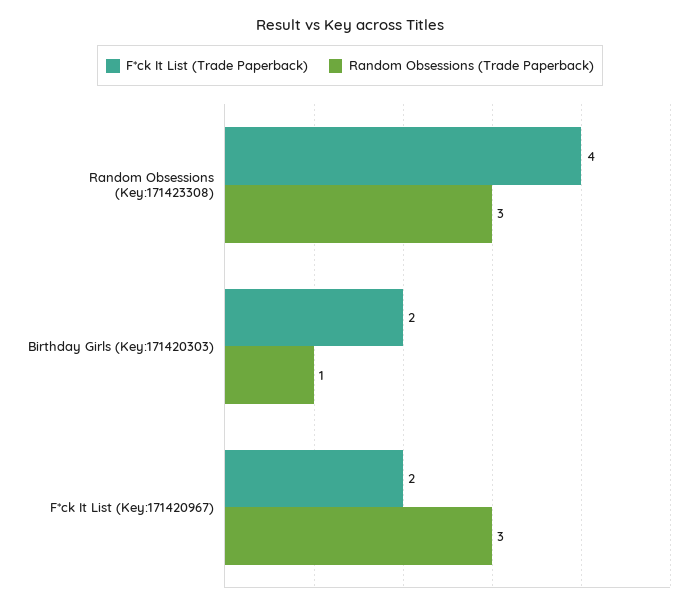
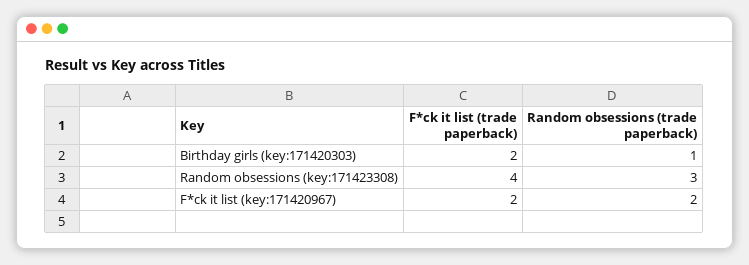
  {
    "F*ck It List (Trade Paperback)": {
      "Random Obsessions (Key:171423308)": 4,
      "Birthday Girls (Key:171420303)": 2,
      "F*ck It List (Key:171420967)": 2
    },
    "Random Obsessions (Trade Paperback)": {
      "Random Obsessions (Key:171423308)": 3,
      "Birthday Girls (Key:171420303)": 1,
-     "F*ck It List (Key:171420967)": 3
+     "F*ck It List (Key:171420967)": 2
    }
  }

